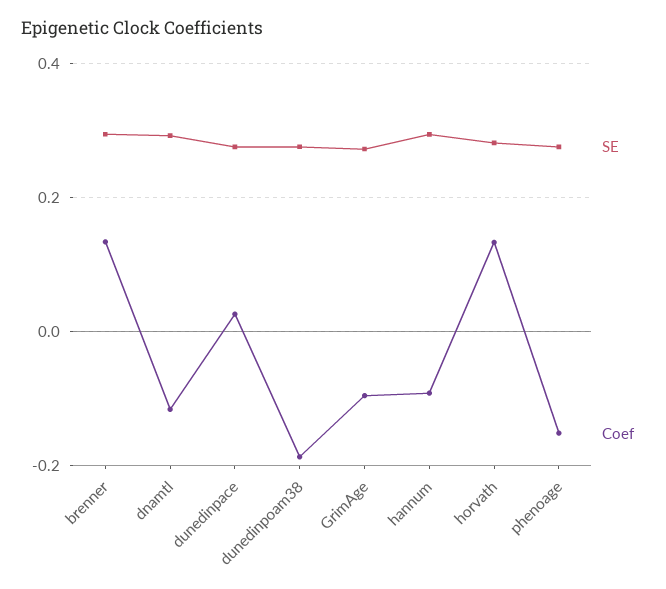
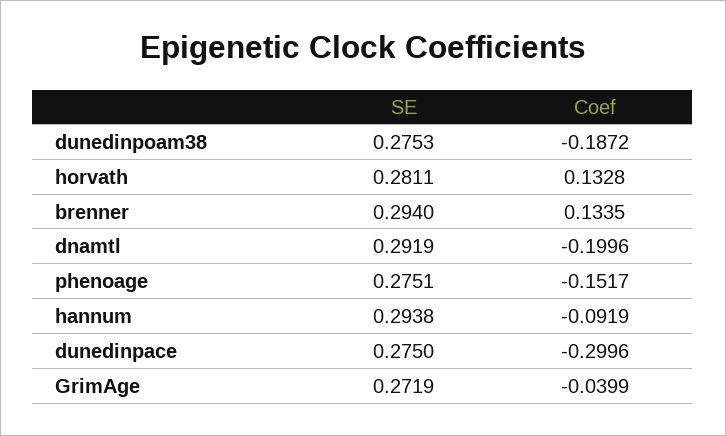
  {
    "SE": {
      "brenner": 0.294,
      "dnamtl": 0.2919,
      "dunedinpace": 0.275,
      "dunedinpoam38": 0.2753,
      "GrimAge": 0.2719,
      "hannum": 0.2938,
      "horvath": 0.2811,
      "phenoage": 0.2751
    },
    "Coef": {
      "brenner": 0.1335,
-     "dnamtl": -0.12,
+     "dnamtl": -0.1996,
-     "dunedinpace": 0.02,
+     "dunedinpace": -0.2996,
      "dunedinpoam38": -0.1872,
-     "GrimAge": -0.1,
+     "GrimAge": -0.0399,
      "hannum": -0.0919,
      "horvath": 0.1328,
      "phenoage": -0.1517
    }
  }

